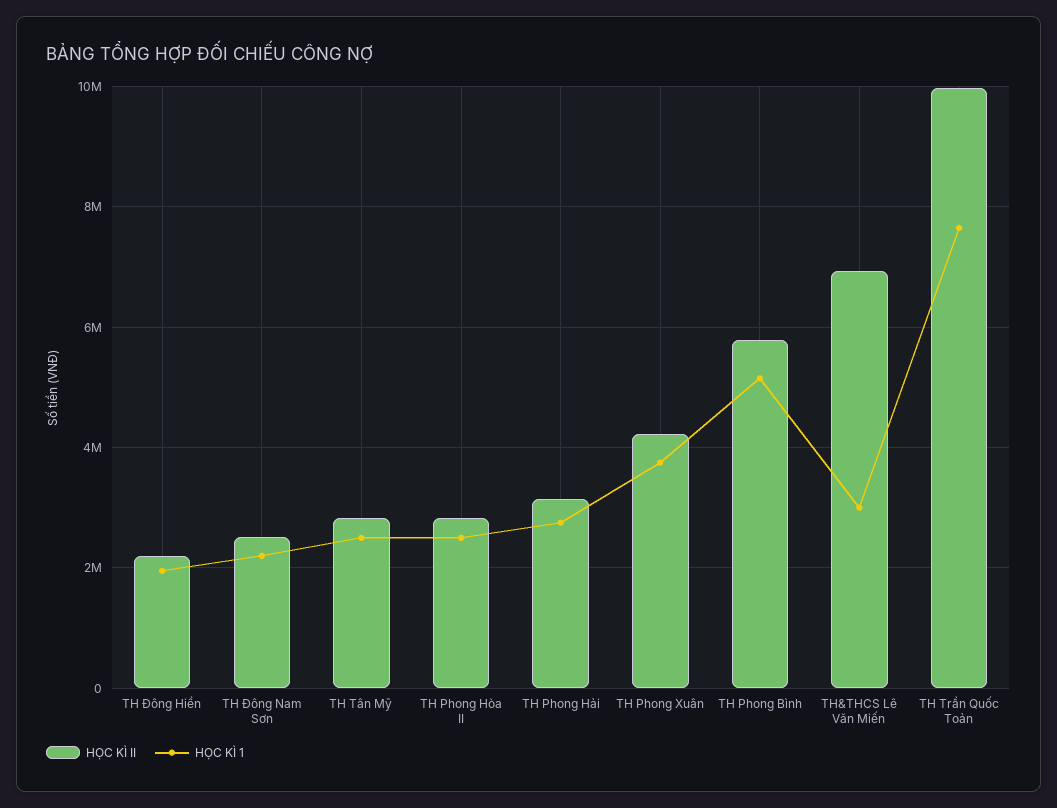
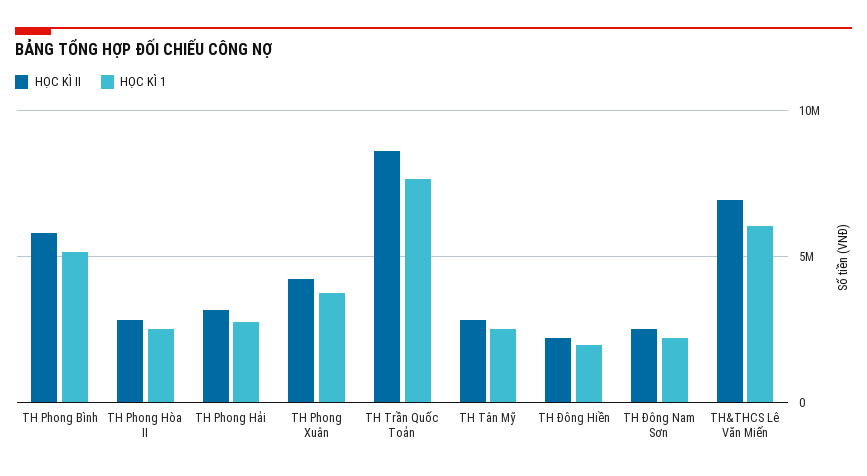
  {
    "HỌC KÌ II": {
      "TH Đông Hiền": 2200000,
      "TH Đông Nam Sơn": 2600000,
      "TH Tân Mỹ": 2800000,
      "TH Phong Hòa II": 2800000,
      "TH Phong Hải": 3200000,
      "TH Phong Xuân": 4200000,
      "TH Phong Bình": 5800000,
      "TH&THCS Lê Văn Miến": 7000000,
-     "TH Trần Quốc Toản": 10000000
+     "TH Trần Quốc Toản": 8500000
    },
    "HỌC KÌ 1": {
      "TH Đông Hiền": 2000000,
      "TH Đông Nam Sơn": 2200000,
      "TH Tân Mỹ": 2600000,
      "TH Phong Hòa II": 2600000,
      "TH Phong Hải": 2800000,
      "TH Phong Xuân": 3800000,
      "TH Phong Bình": 5200000,
-     "TH&THCS Lê Văn Miến": 3000000,
+     "TH&THCS Lê Văn Miến": 6000000,
      "TH Trần Quốc Toản": 7600000
    }
  }

